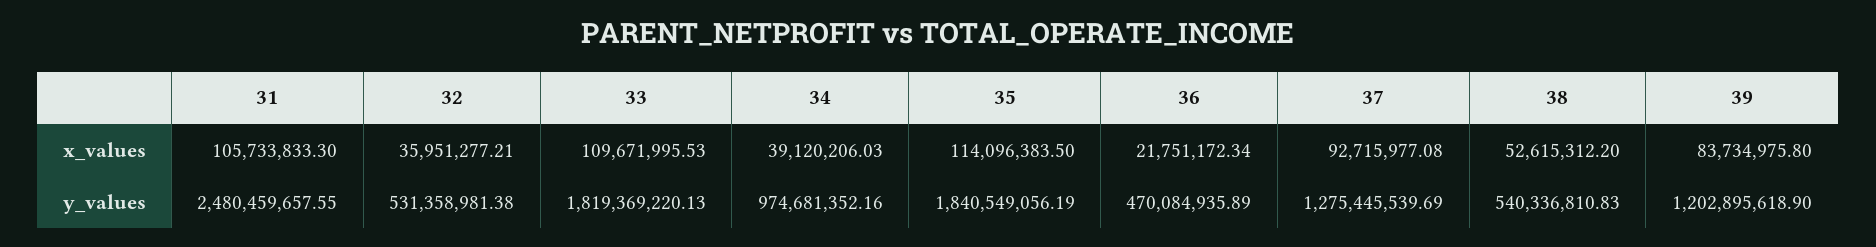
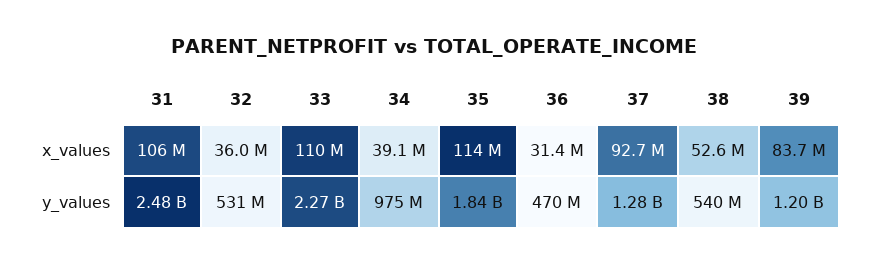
  {
    "31": {
      "x_values": 105733833.3,
      "y_values": 2480459657.55
    },
    "32": {
      "x_values": 35951277.21,
      "y_values": 531358981.38
    },
    "33": {
      "x_values": 109671995.53,
-     "y_values": 1819369220.13
+     "y_values": 2270000000
    },
    "34": {
      "x_values": 39120206.03,
      "y_values": 974681352.16
    },
    "35": {
      "x_values": 114096383.5,
      "y_values": 1840549056.19
    },
    "36": {
-     "x_values": 21751172.34,
+     "x_values": 31400000,
      "y_values": 470084935.89
    },
    "37": {
      "x_values": 92715977.08,
      "y_values": 1275445539.69
    },
    "38": {
      "x_values": 52615312.2,
      "y_values": 540336810.83
    },
    "39": {
      "x_values": 83734975.8,
      "y_values": 1202895618.9
    }
  }

